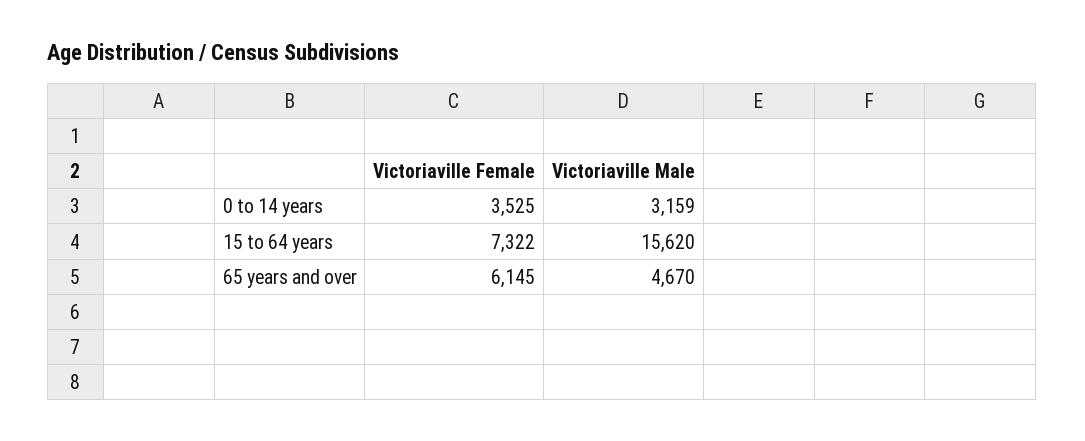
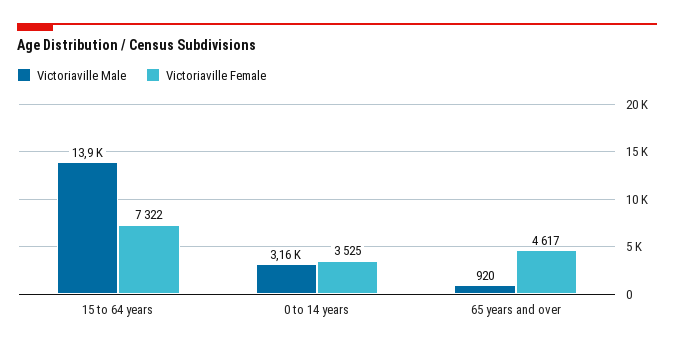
  {
    "Victoriaville Female": {
      "0 to 14 years": 3525,
      "15 to 64 years": 7322,
-     "65 years and over": 6145
+     "65 years and over": 4617
    },
    "Victoriaville Male": {
      "0 to 14 years": 3159,
-     "15 to 64 years": 15620,
+     "15 to 64 years": 13900,
-     "65 years and over": 4670
+     "65 years and over": 920
    }
  }

